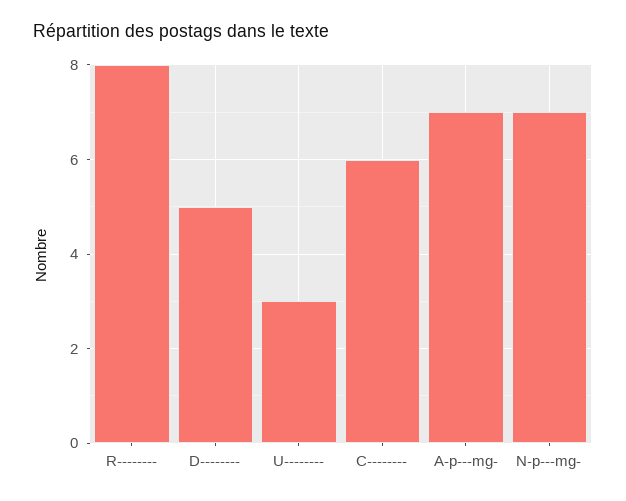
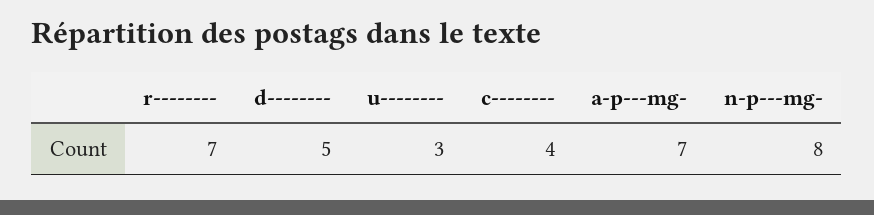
  {
-   "R--------": 8,
+   "R--------": 7,
    "D--------": 5,
    "U--------": 3,
-   "C--------": 6,
+   "C--------": 4,
    "A-p---mg-": 7,
-   "N-p---mg-": 7
+   "N-p---mg-": 8
  }

